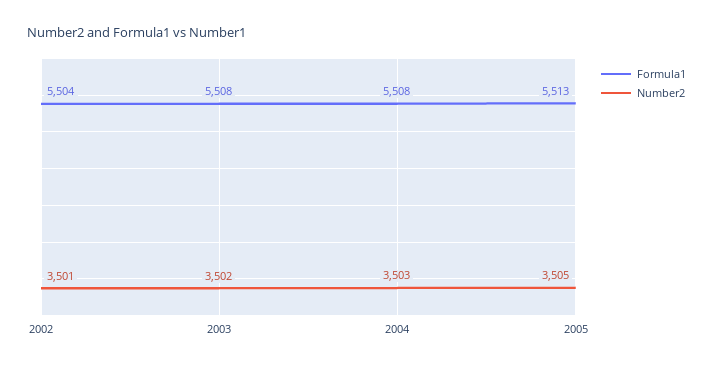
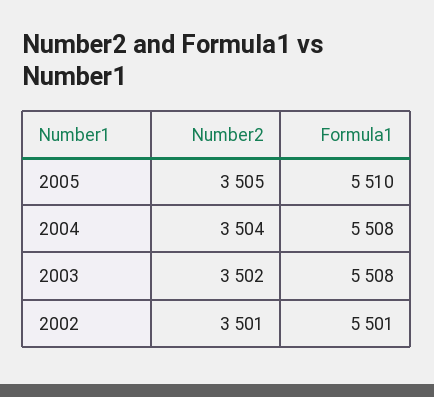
  {
    "Formula1": {
-     "2002": 5504,
+     "2002": 5501,
      "2003": 5508,
      "2004": 5508,
-     "2005": 5513
+     "2005": 5510
    },
    "Number2": {
      "2002": 3501,
      "2003": 3502,
-     "2004": 3503,
+     "2004": 3504,
      "2005": 3505
    }
  }

